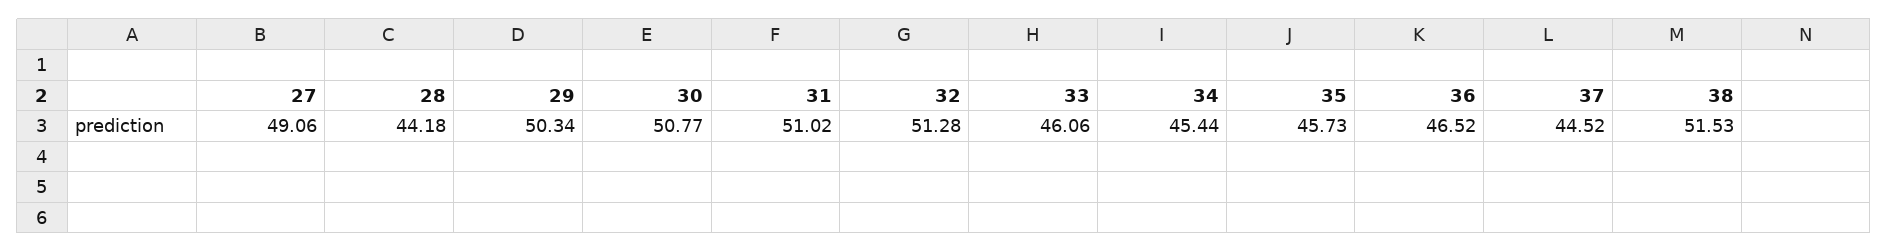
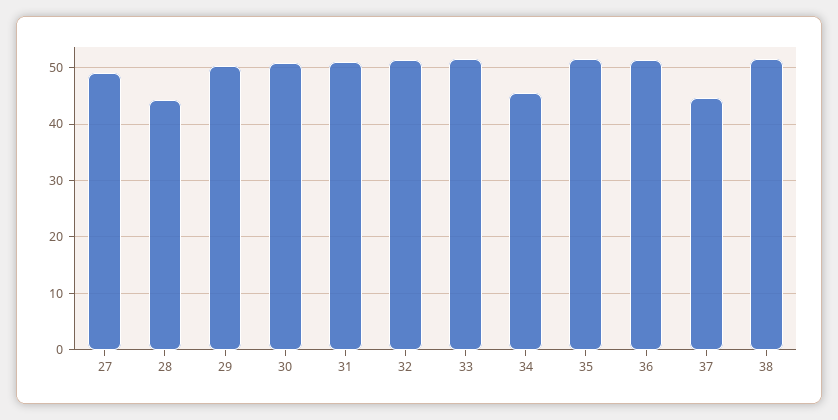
  {
    "27": 49.06,
    "28": 44.18,
    "29": 50.34,
    "30": 50.77,
    "31": 51.02,
    "32": 51.28,
-   "33": 46.06,
+   "33": 52,
    "34": 45.44,
-   "35": 45.73,
+   "35": 52,
-   "36": 46.52,
+   "36": 52,
    "37": 44.52,
    "38": 51.53
  }

